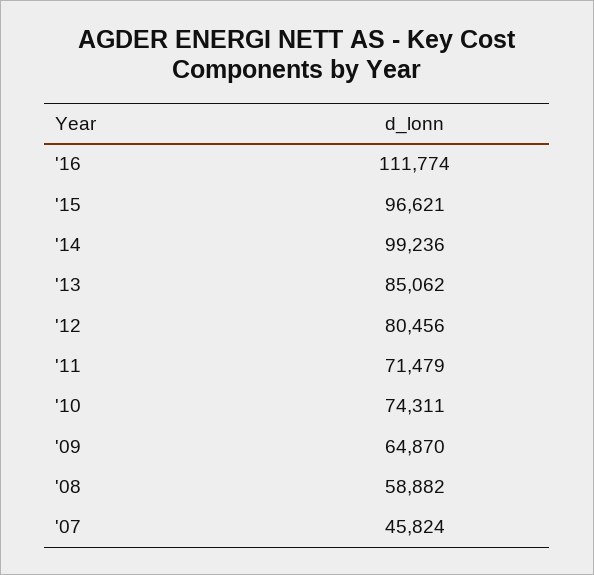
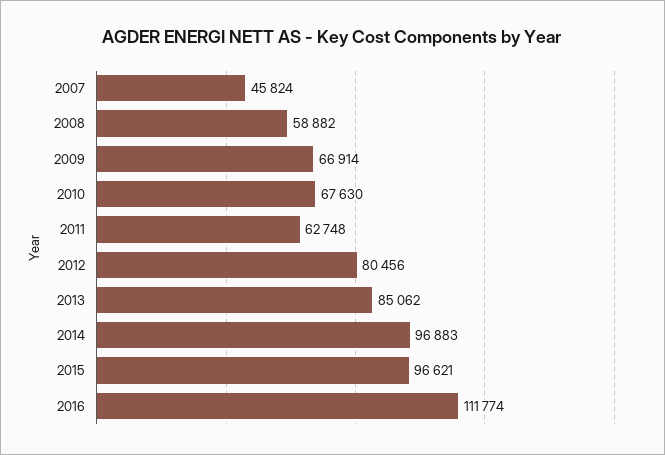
  {
    "'16": 111774,
    "'15": 96621,
-   "'14": 99236,
+   "'14": 96883,
    "'13": 85062,
    "'12": 80456,
-   "'11": 71479,
+   "'11": 62748,
-   "'10": 74311,
+   "'10": 67630,
-   "'09": 64870,
+   "'09": 66914,
    "'08": 58882,
    "'07": 45824
  }

